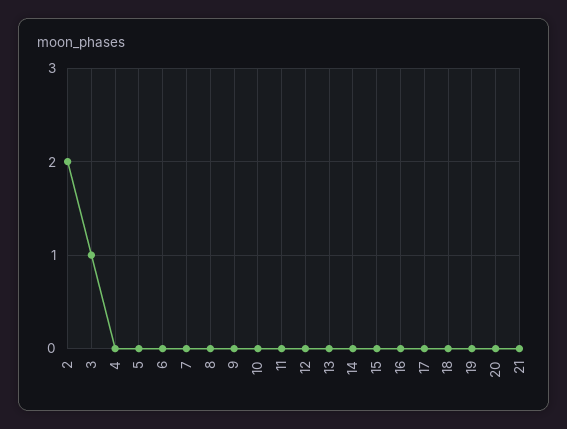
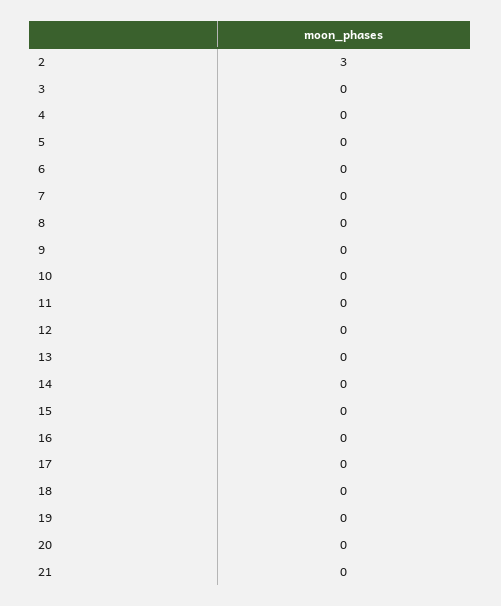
  {
-   "2": 2,
+   "2": 3,
-   "3": 1,
+   "3": 0,
    "4": 0,
    "5": 0,
    "6": 0,
    "7": 0,
    "8": 0,
    "9": 0,
    "10": 0,
    "11": 0,
    "12": 0,
    "13": 0,
    "14": 0,
    "15": 0,
    "16": 0,
    "17": 0,
    "18": 0,
    "19": 0,
    "20": 0,
    "21": 0
  }

